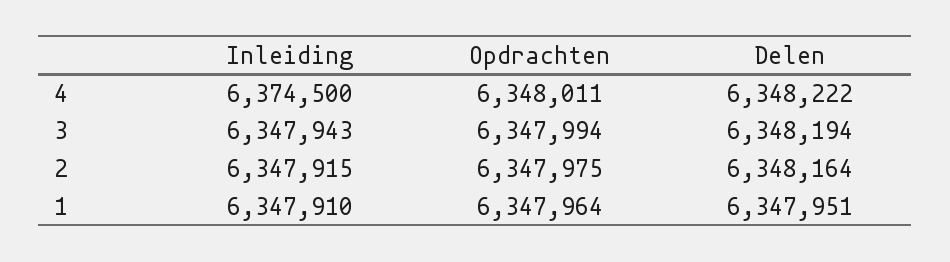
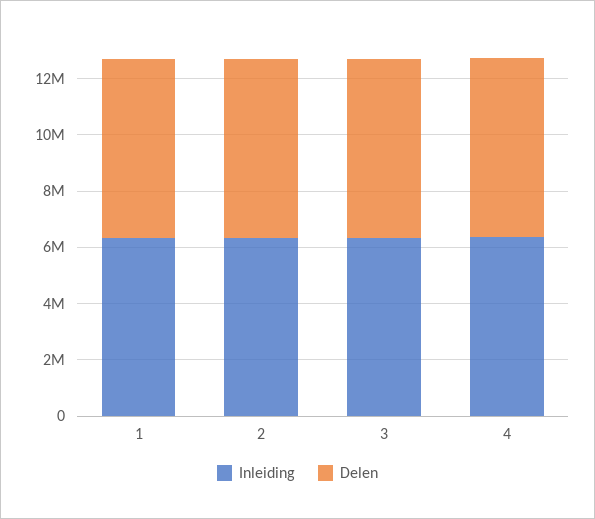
  {
    "Inleiding": {
      "4": 6374500,
      "3": 6347943,
      "2": 6347915,
      "1": 6347910
    },
-   "Opdrachten": {
-     "4": 6348011,
-     "3": 6347994,
-     "2": 6347975,
-     "1": 6347964
-   },
    "Delen": {
      "4": 6348222,
      "3": 6348194,
      "2": 6348164,
      "1": 6347951
    }
  }

